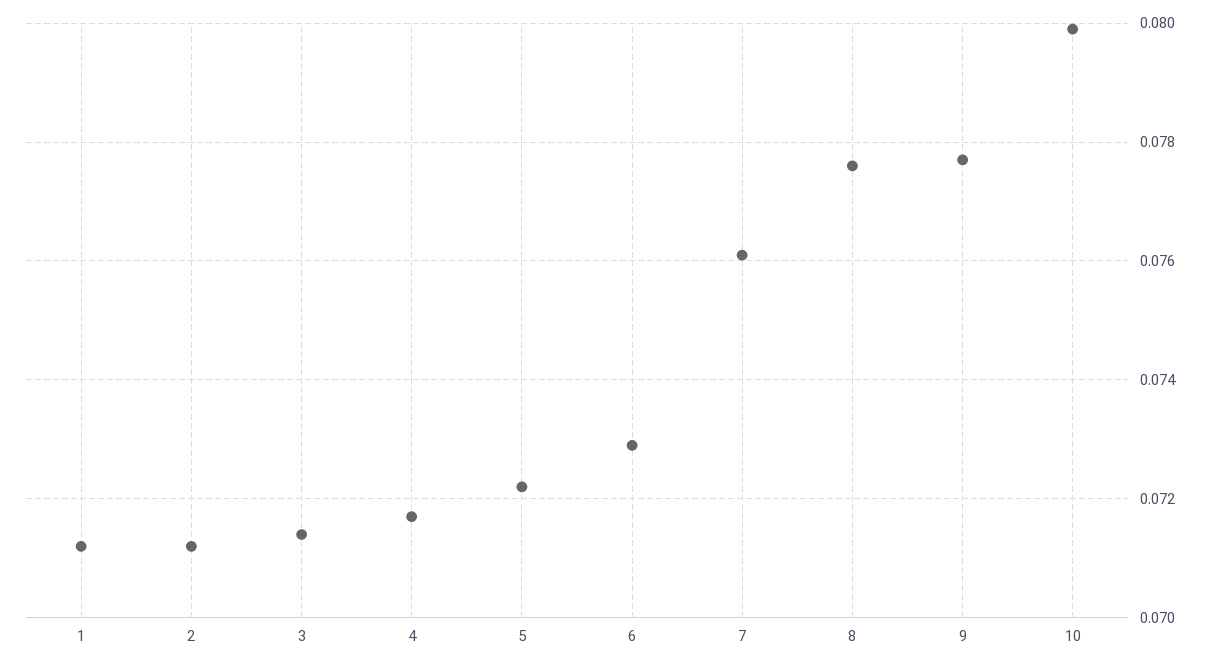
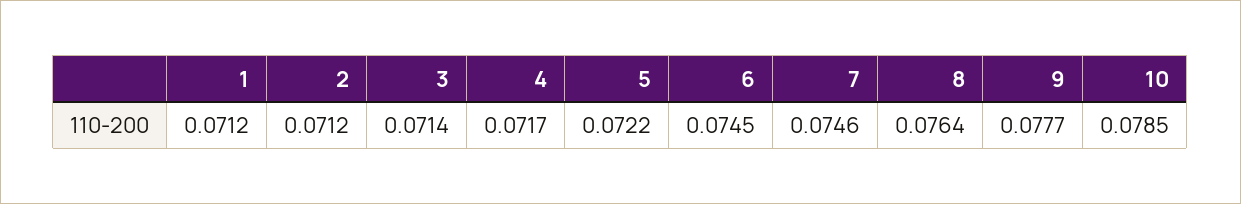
  {
    "1": 0.0712,
    "2": 0.0712,
    "3": 0.0714,
    "4": 0.0717,
    "5": 0.0722,
-   "6": 0.073,
+   "6": 0.0745,
-   "7": 0.076,
+   "7": 0.0746,
-   "8": 0.0775,
+   "8": 0.0764,
    "9": 0.0777,
-   "10": 0.08
+   "10": 0.0785
  }

